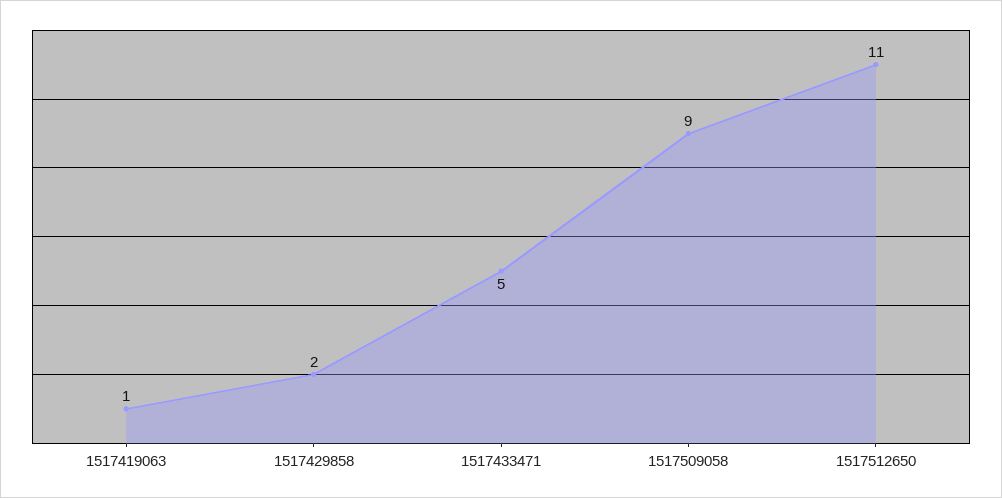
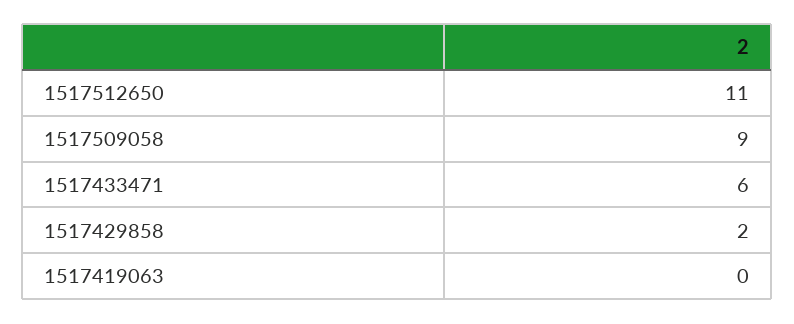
  {
-   "1517419063": 1,
+   "1517419063": 0,
    "1517429858": 2,
-   "1517433471": 5,
+   "1517433471": 6,
    "1517509058": 9,
    "1517512650": 11
  }

